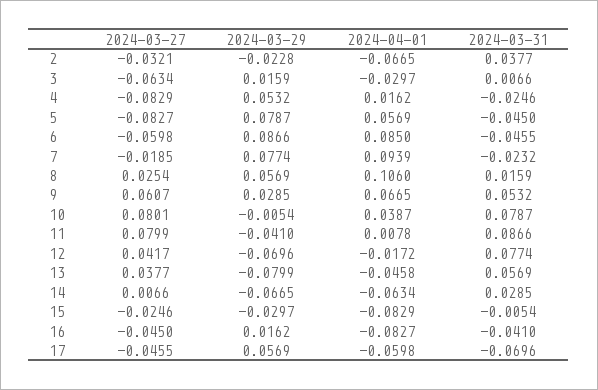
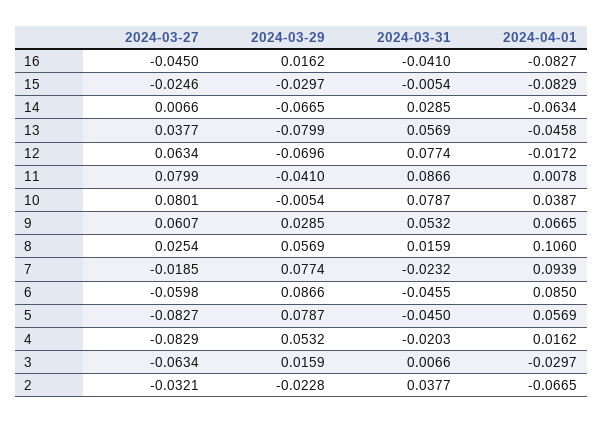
  {
    "2024-03-27": {
      "2": -0.0321,
      "3": -0.0634,
      "4": -0.0829,
      "5": -0.0827,
      "6": -0.0598,
      "7": -0.0185,
      "8": 0.0254,
      "9": 0.0607,
      "10": 0.0801,
      "11": 0.0799,
-     "12": 0.0417,
+     "12": 0.0634,
      "13": 0.0377,
      "14": 0.0066,
      "15": -0.0246,
-     "16": -0.045,
+     "16": -0.045
-     "17": -0.0455
    },
    "2024-03-29": {
      "2": -0.0228,
      "3": 0.0159,
      "4": 0.0532,
      "5": 0.0787,
      "6": 0.0866,
      "7": 0.0774,
      "8": 0.0569,
      "9": 0.0285,
      "10": -0.0054,
      "11": -0.041,
      "12": -0.0696,
      "13": -0.0799,
      "14": -0.0665,
      "15": -0.0297,
-     "16": 0.0162,
+     "16": 0.0162
-     "17": 0.0569
    },
    "2024-04-01": {
      "2": -0.0665,
      "3": -0.0297,
      "4": 0.0162,
      "5": 0.0569,
      "6": 0.085,
      "7": 0.0939,
      "8": 0.106,
      "9": 0.0665,
      "10": 0.0387,
      "11": 0.0078,
      "12": -0.0172,
      "13": -0.0458,
      "14": -0.0634,
      "15": -0.0829,
-     "16": -0.0827,
+     "16": -0.0827
-     "17": -0.0598
    },
    "2024-03-31": {
      "2": 0.0377,
      "3": 0.0066,
-     "4": -0.0246,
+     "4": -0.0203,
      "5": -0.045,
      "6": -0.0455,
      "7": -0.0232,
      "8": 0.0159,
      "9": 0.0532,
      "10": 0.0787,
      "11": 0.0866,
      "12": 0.0774,
      "13": 0.0569,
      "14": 0.0285,
      "15": -0.0054,
-     "16": -0.041,
+     "16": -0.041
-     "17": -0.0696
    }
  }

